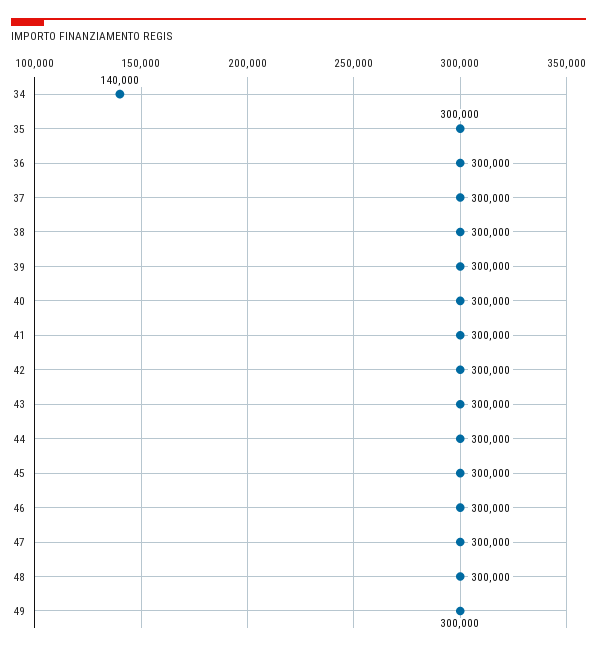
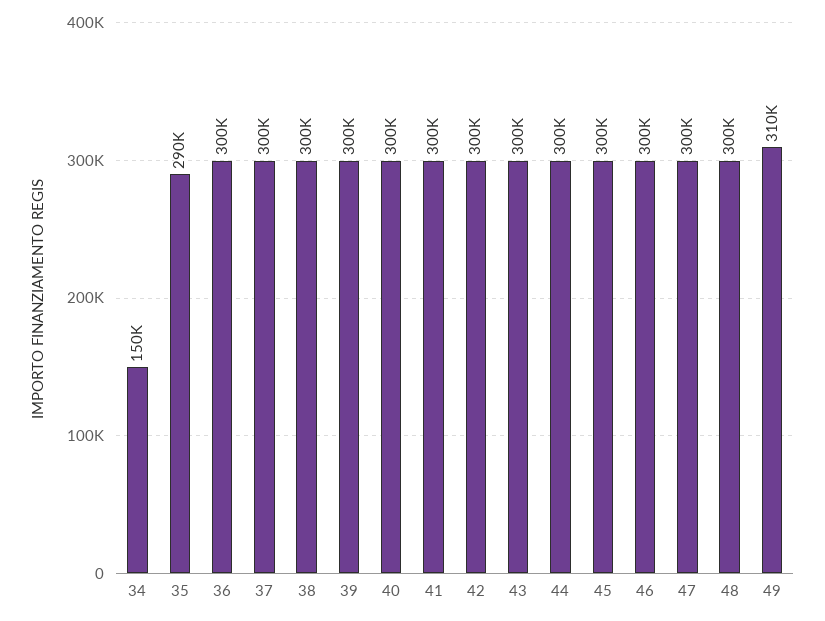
  {
-   "34": 140000,
+   "34": 150000,
-   "35": 300000,
+   "35": 290000,
    "36": 300000,
    "37": 300000,
    "38": 300000,
    "39": 300000,
    "40": 300000,
    "41": 300000,
    "42": 300000,
    "43": 300000,
    "44": 300000,
    "45": 300000,
    "46": 300000,
    "47": 300000,
    "48": 300000,
-   "49": 300000
+   "49": 310000
  }

